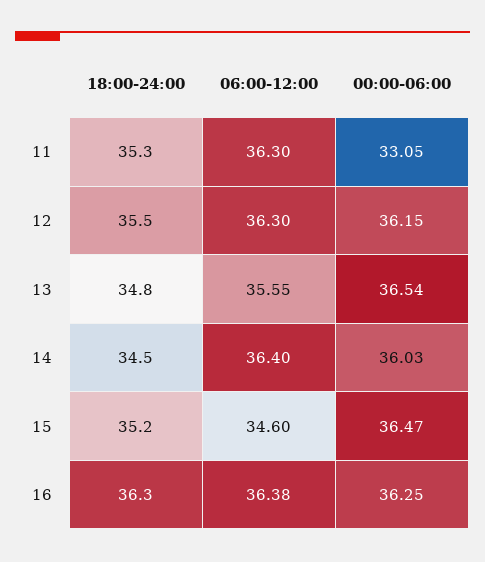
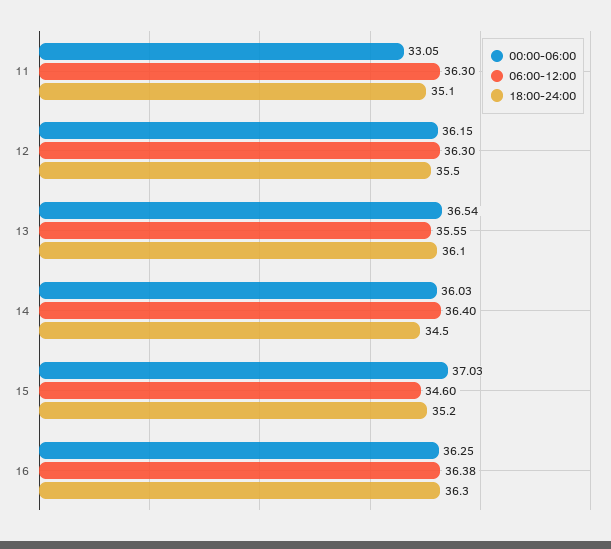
  {
    "18:00-24:00": {
-     "11": 35.3,
+     "11": 35.1,
      "12": 35.5,
-     "13": 34.8,
+     "13": 36.1,
      "14": 34.5,
      "15": 35.2,
      "16": 36.3
    },
    "06:00-12:00": {
      "11": 36.3,
      "12": 36.3,
      "13": 35.55,
      "14": 36.4,
      "15": 34.6,
      "16": 36.38
    },
    "00:00-06:00": {
      "11": 33.05,
      "12": 36.15,
      "13": 36.54,
      "14": 36.03,
-     "15": 36.47,
+     "15": 37.03,
      "16": 36.25
    }
  }

